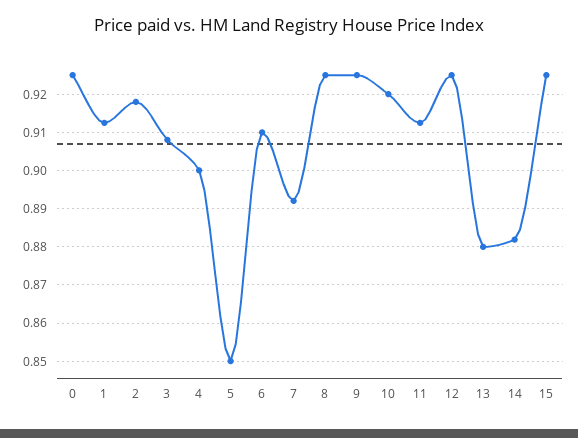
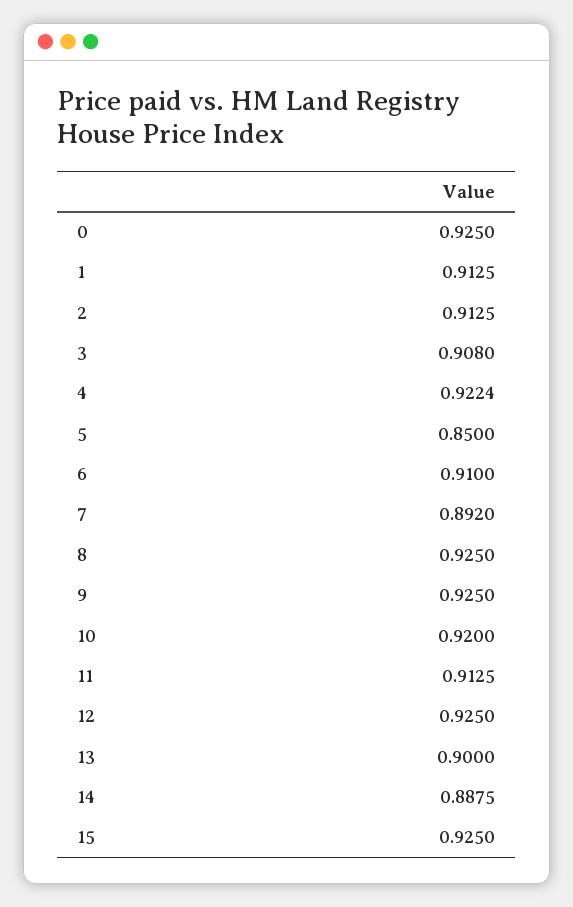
  {
    "0": 0.925,
    "1": 0.9125,
-   "2": 0.918,
+   "2": 0.9125,
    "3": 0.908,
-   "4": 0.9,
+   "4": 0.9224,
    "5": 0.85,
    "6": 0.91,
    "7": 0.892,
    "8": 0.925,
    "9": 0.925,
    "10": 0.92,
    "11": 0.9125,
    "12": 0.925,
-   "13": 0.88,
+   "13": 0.9,
-   "14": 0.882,
+   "14": 0.8875,
    "15": 0.925
  }

